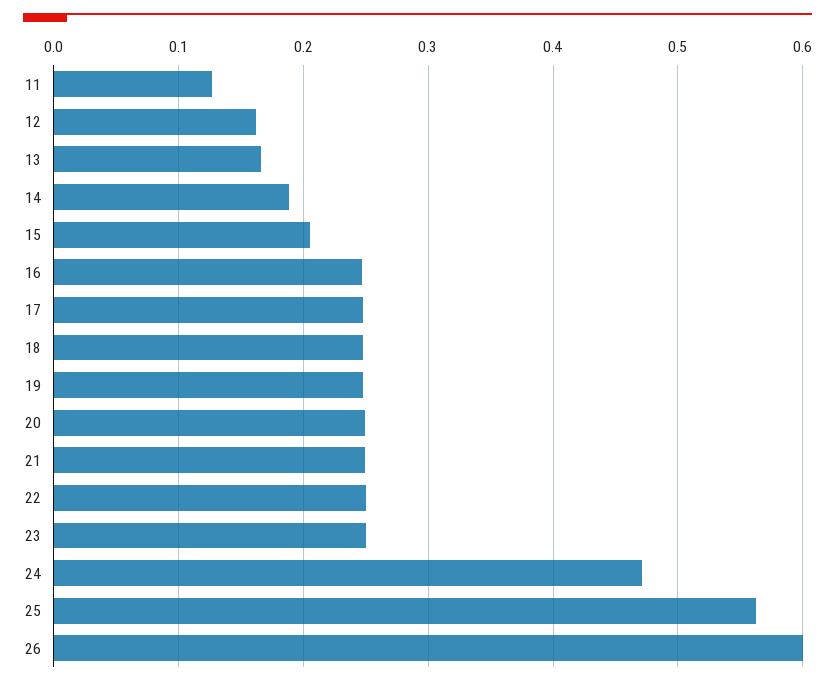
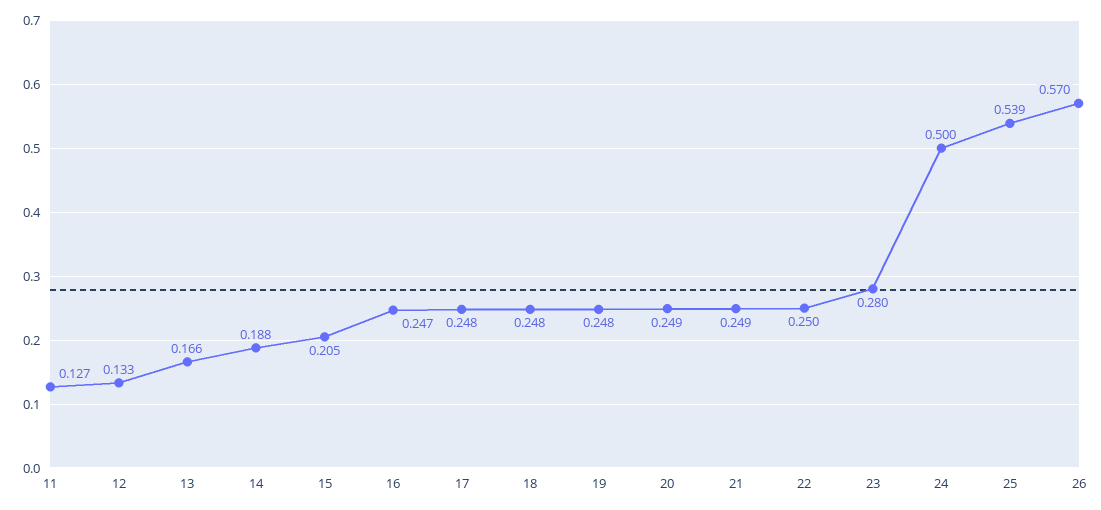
  {
    "11": 0.127,
-   "12": 0.16,
+   "12": 0.133,
    "13": 0.166,
    "14": 0.188,
    "15": 0.205,
    "16": 0.247,
    "17": 0.248,
    "18": 0.248,
    "19": 0.248,
    "20": 0.249,
    "21": 0.249,
    "22": 0.25,
-   "23": 0.25,
+   "23": 0.28,
-   "24": 0.47,
+   "24": 0.5,
-   "25": 0.56,
+   "25": 0.539,
-   "26": 0.6
+   "26": 0.57
  }

